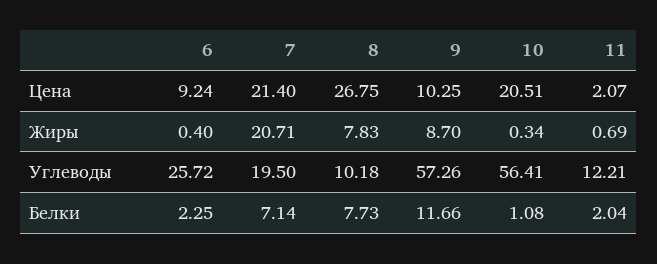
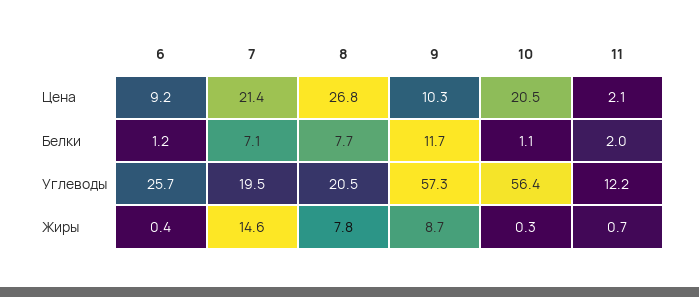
  {
    "6": {
      "Цена": 9.24,
      "Жиры": 0.4,
      "Углеводы": 25.72,
-     "Белки": 2.25
+     "Белки": 1.2
    },
    "7": {
      "Цена": 21.4,
-     "Жиры": 20.71,
+     "Жиры": 14.6,
      "Углеводы": 19.5,
      "Белки": 7.14
    },
    "8": {
      "Цена": 26.75,
      "Жиры": 7.83,
-     "Углеводы": 10.18,
+     "Углеводы": 20.5,
      "Белки": 7.73
    },
    "9": {
      "Цена": 10.25,
      "Жиры": 8.7,
      "Углеводы": 57.26,
      "Белки": 11.66
    },
    "10": {
      "Цена": 20.51,
      "Жиры": 0.34,
      "Углеводы": 56.41,
      "Белки": 1.08
    },
    "11": {
      "Цена": 2.07,
      "Жиры": 0.69,
      "Углеводы": 12.21,
      "Белки": 2.04
    }
  }

